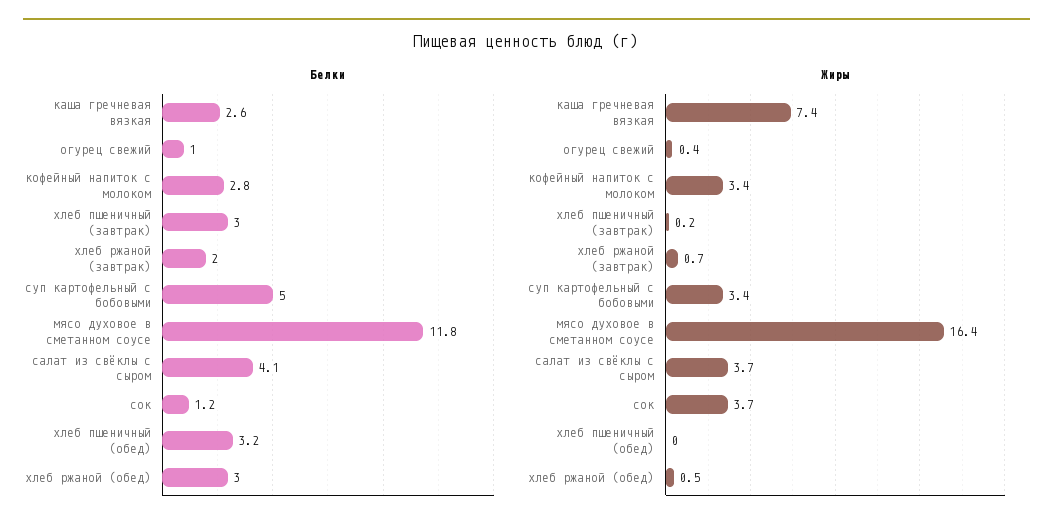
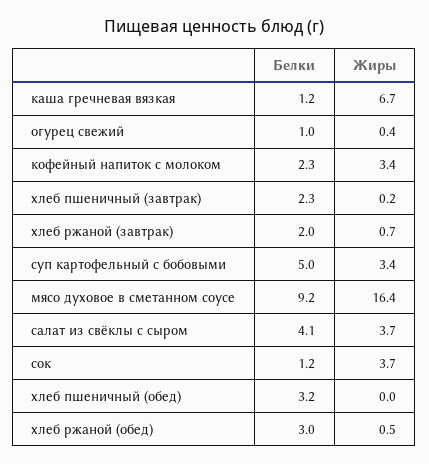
  {
    "Белки": {
-     "каша гречневая вязкая": 2.6,
+     "каша гречневая вязкая": 1.2,
      "огурец свежий": 1,
-     "кофейный напиток с молоком": 2.8,
+     "кофейный напиток с молоком": 2.3,
-     "хлеб пшеничный (завтрак)": 3,
+     "хлеб пшеничный (завтрак)": 2.3,
      "хлеб ржаной (завтрак)": 2,
      "суп картофельный с бобовыми": 5,
-     "мясо духовое в сметанном соусе": 11.8,
+     "мясо духовое в сметанном соусе": 9.2,
      "салат из свёклы с сыром": 4.1,
      "сок": 1.2,
      "хлеб пшеничный (обед)": 3.2,
      "хлеб ржаной (обед)": 3
    },
    "Жиры": {
-     "каша гречневая вязкая": 7.4,
+     "каша гречневая вязкая": 6.7,
      "огурец свежий": 0.4,
      "кофейный напиток с молоком": 3.4,
      "хлеб пшеничный (завтрак)": 0.2,
      "хлеб ржаной (завтрак)": 0.7,
      "суп картофельный с бобовыми": 3.4,
      "мясо духовое в сметанном соусе": 16.4,
      "салат из свёклы с сыром": 3.7,
      "сок": 3.7,
      "хлеб пшеничный (обед)": 0,
      "хлеб ржаной (обед)": 0.5
    }
  }

